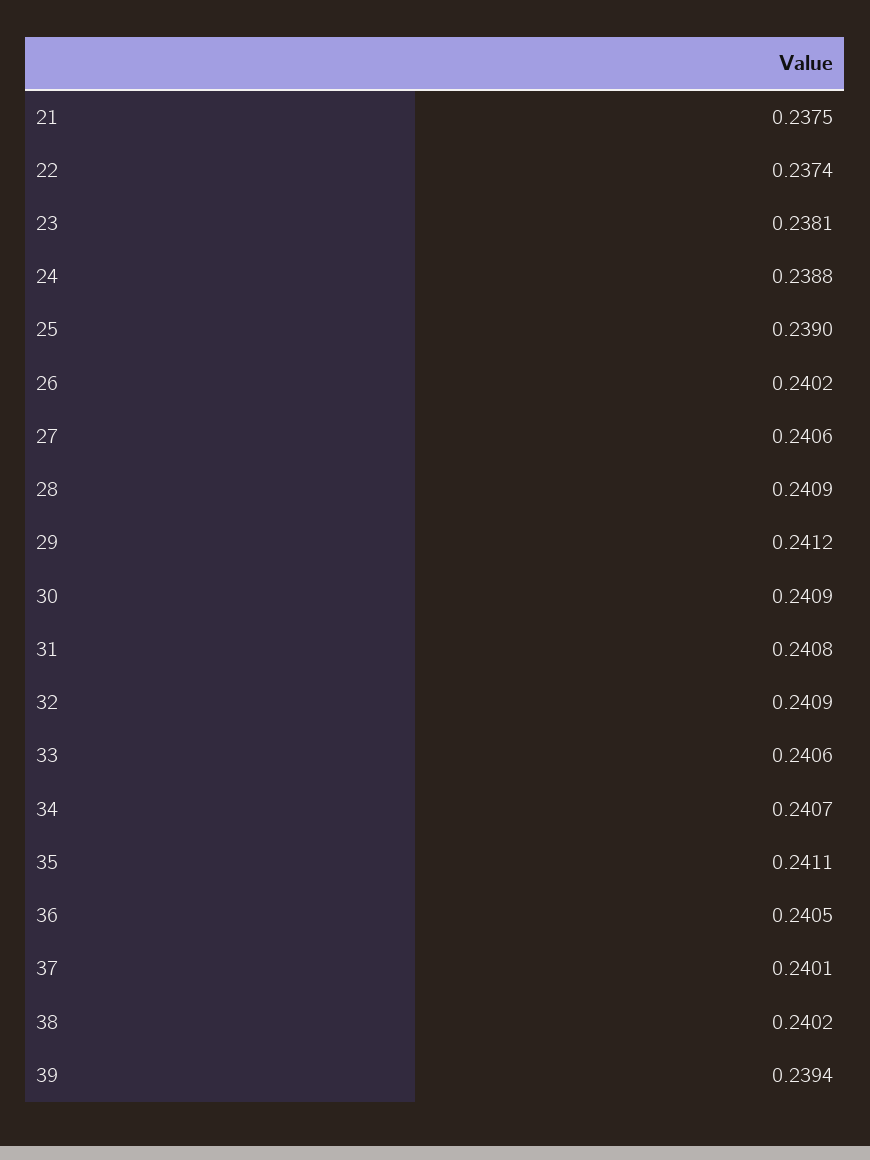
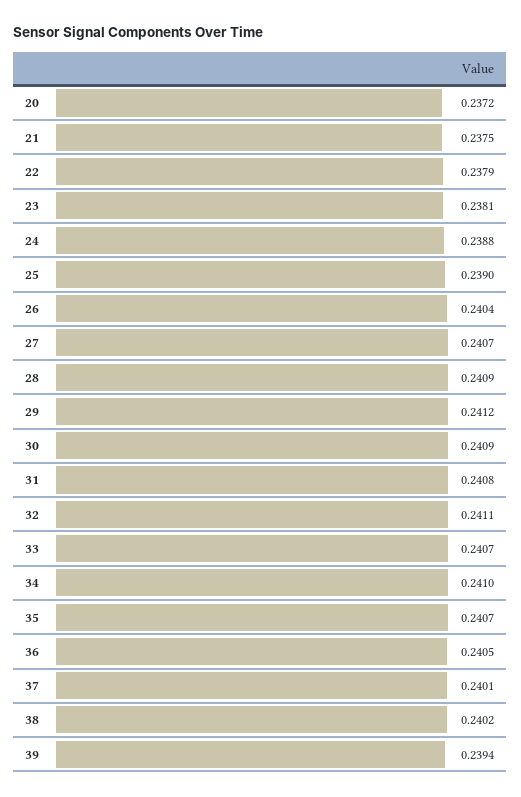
  {
    "21": 0.2375,
-   "22": 0.2374,
+   "22": 0.2379,
    "23": 0.2381,
    "24": 0.2388,
    "25": 0.239,
-   "26": 0.2402,
+   "26": 0.2404,
-   "27": 0.2406,
+   "27": 0.2407,
    "28": 0.2409,
    "29": 0.2412,
    "30": 0.2409,
    "31": 0.2408,
-   "32": 0.2409,
+   "32": 0.2411,
-   "33": 0.2406,
+   "33": 0.2407,
-   "34": 0.2407,
+   "34": 0.241,
-   "35": 0.2411,
+   "35": 0.2407,
    "36": 0.2405,
    "37": 0.2401,
    "38": 0.2402,
-   "39": 0.2394
+   "39": 0.2394,
+   "20": 0.2372
  }

